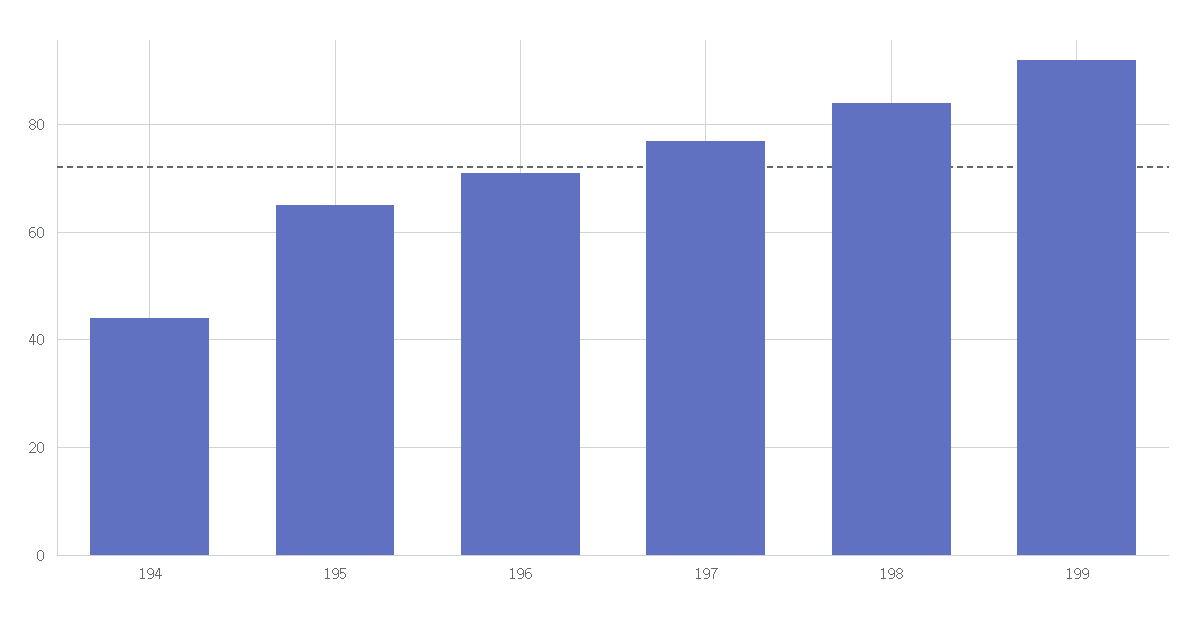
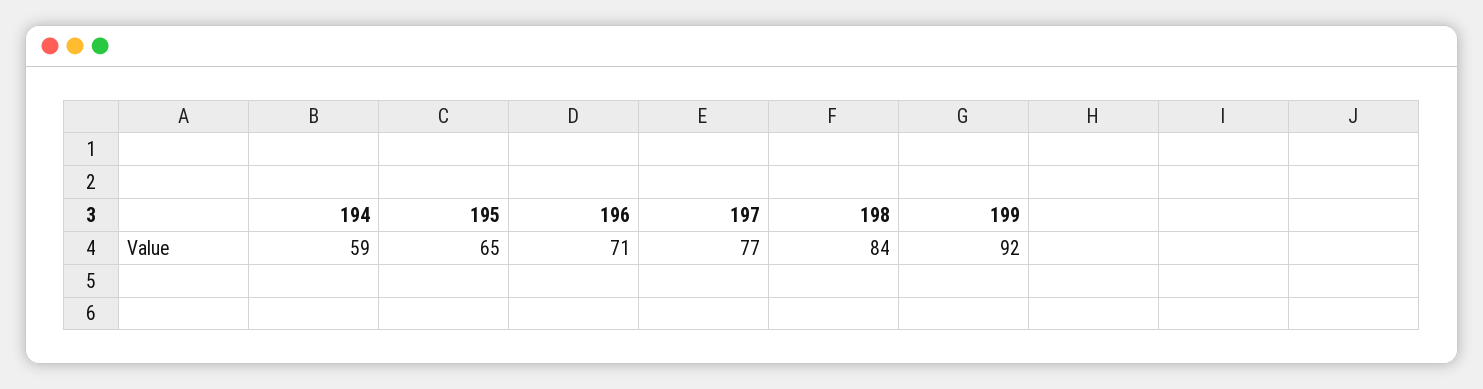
  {
-   "194": 45,
+   "194": 59,
    "195": 65,
    "196": 71,
    "197": 77,
    "198": 84,
    "199": 92
  }

